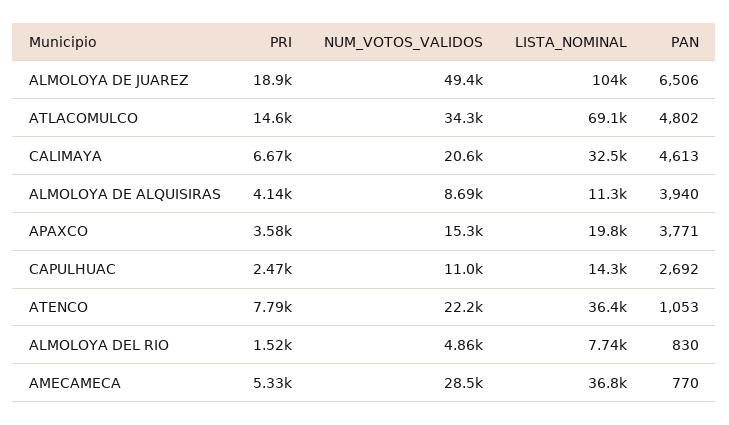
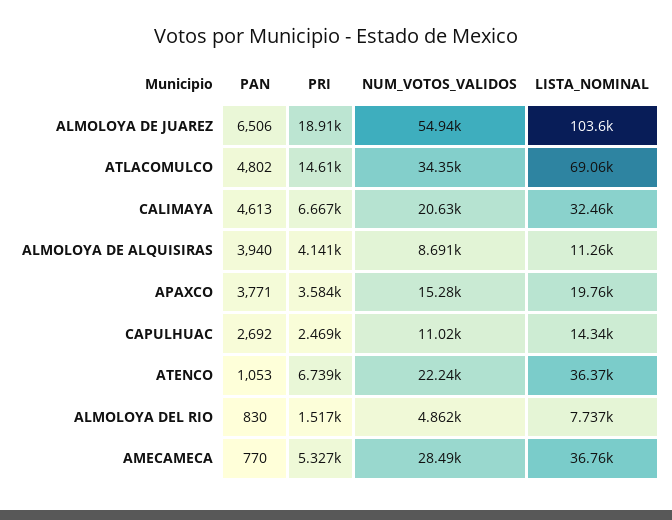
  {
    "PRI": {
      "ALMOLOYA DE JUAREZ": 18910,
      "ATLACOMULCO": 14610,
      "CALIMAYA": 6667,
      "ALMOLOYA DE ALQUISIRAS": 4141,
      "APAXCO": 3584,
      "CAPULHUAC": 2469,
-     "ATENCO": 7790,
+     "ATENCO": 6739,
      "ALMOLOYA DEL RIO": 1517,
      "AMECAMECA": 5327
    },
    "NUM_VOTOS_VALIDOS": {
-     "ALMOLOYA DE JUAREZ": 49400,
+     "ALMOLOYA DE JUAREZ": 54940,
      "ATLACOMULCO": 34350,
      "CALIMAYA": 20630,
      "ALMOLOYA DE ALQUISIRAS": 8691,
      "APAXCO": 15280,
      "CAPULHUAC": 11020,
      "ATENCO": 22240,
      "ALMOLOYA DEL RIO": 4862,
      "AMECAMECA": 28490
    },
    "LISTA_NOMINAL": {
      "ALMOLOYA DE JUAREZ": 103600,
      "ATLACOMULCO": 69060,
      "CALIMAYA": 32460,
      "ALMOLOYA DE ALQUISIRAS": 11260,
      "APAXCO": 19760,
      "CAPULHUAC": 14340,
      "ATENCO": 36370,
      "ALMOLOYA DEL RIO": 7737,
      "AMECAMECA": 36760
    },
    "PAN": {
      "ALMOLOYA DE JUAREZ": 6506,
      "ATLACOMULCO": 4802,
      "CALIMAYA": 4613,
      "ALMOLOYA DE ALQUISIRAS": 3940,
      "APAXCO": 3771,
      "CAPULHUAC": 2692,
      "ATENCO": 1053,
      "ALMOLOYA DEL RIO": 830,
      "AMECAMECA": 770
    }
  }

